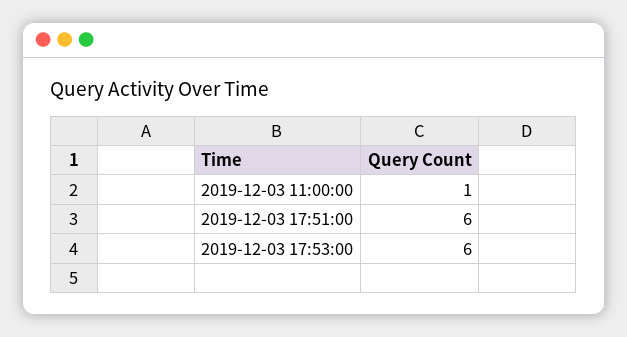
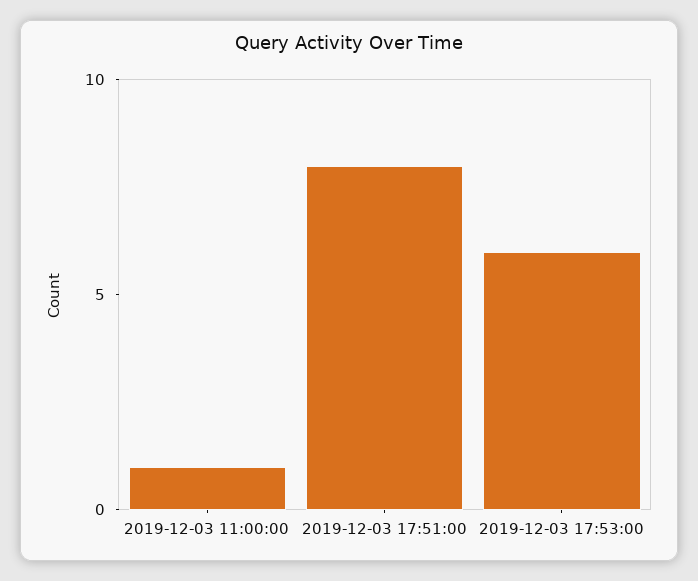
  {
    "2019-12-03 11:00:00": 1,
-   "2019-12-03 17:51:00": 6,
+   "2019-12-03 17:51:00": 8,
    "2019-12-03 17:53:00": 6
  }

